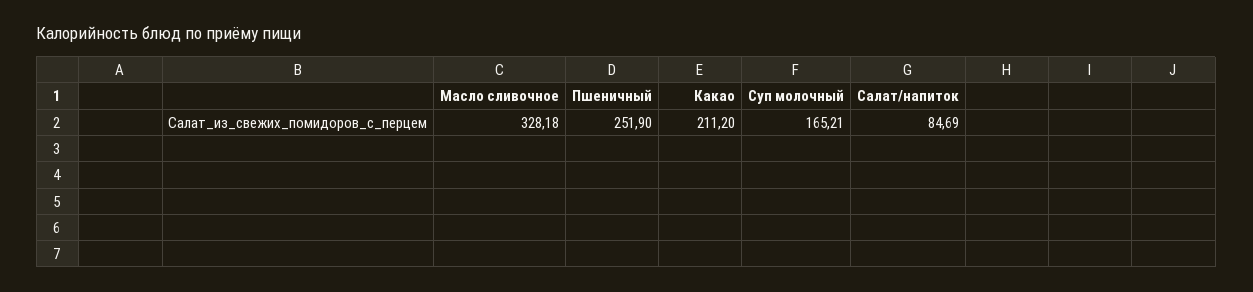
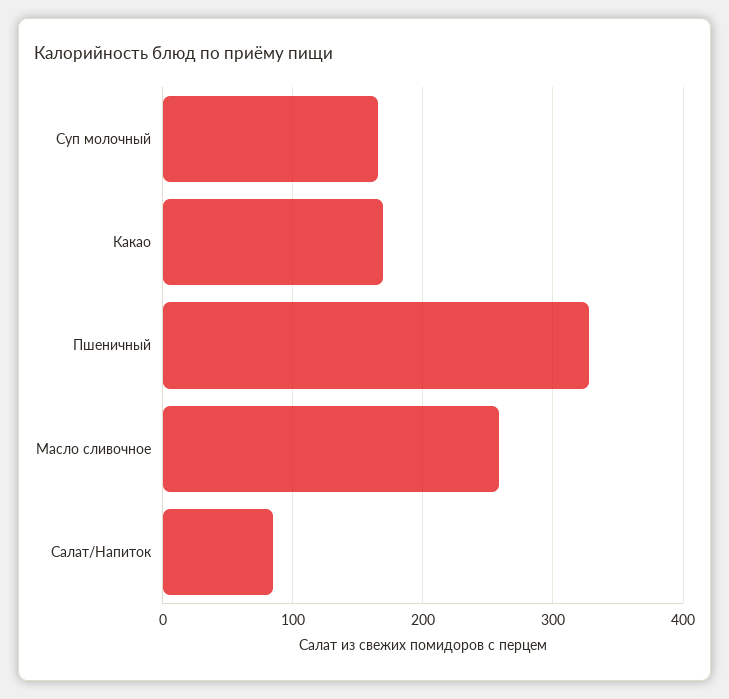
  {
-   "Масло сливочное": 328.18,
+   "Масло сливочное": 260,
-   "Пшеничный": 251.9,
+   "Пшеничный": 330,
-   "Какао": 211.2,
+   "Какао": 170,
    "Суп молочный": 165.21,
    "Салат/напиток": 84.69
  }

